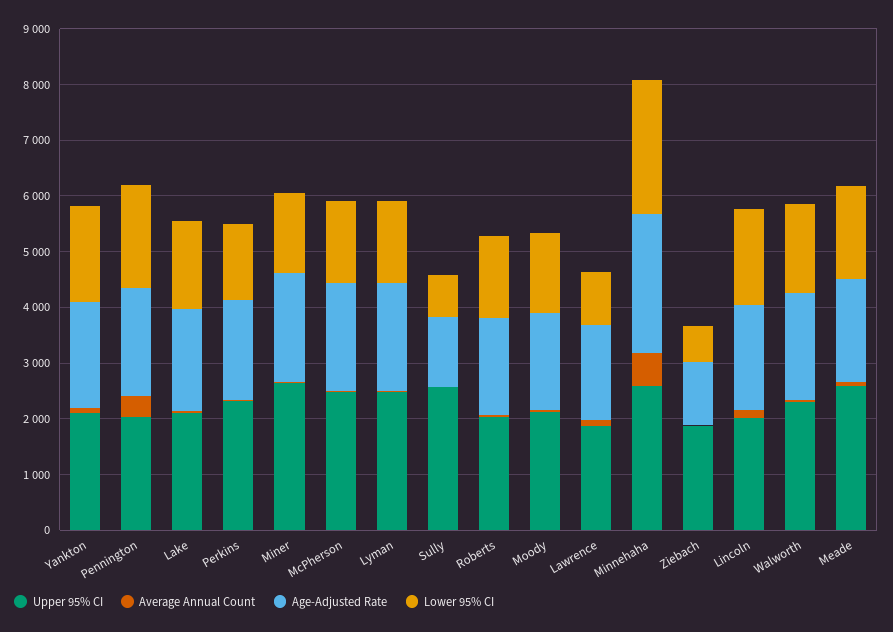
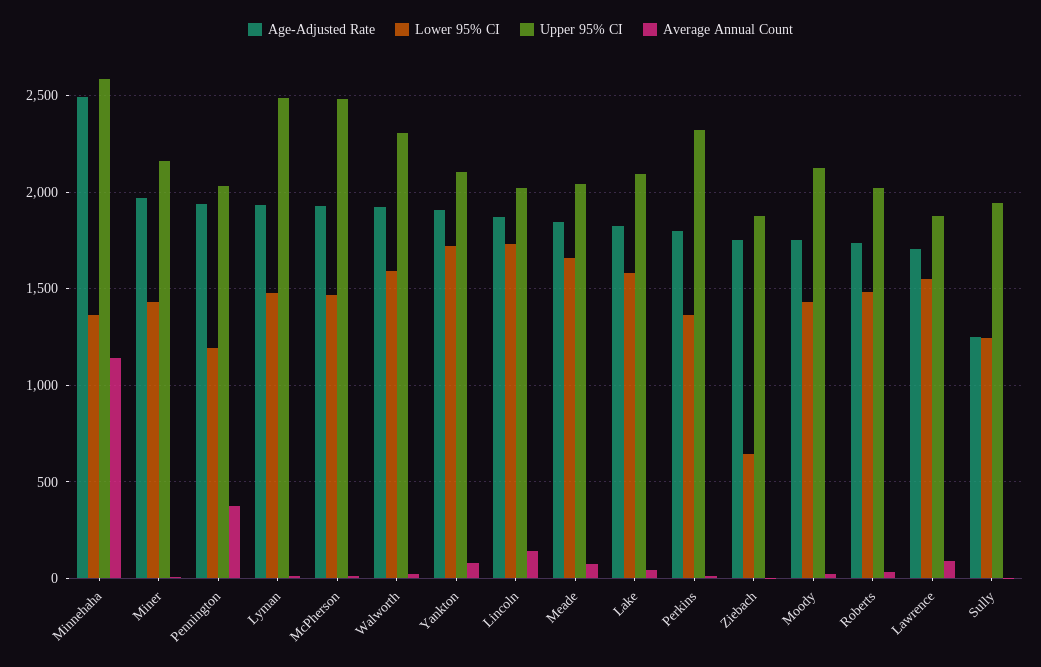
  {
    "Upper 95% CI": {
      "Yankton": 2100,
      "Pennington": 2050,
      "Lake": 2100,
      "Perkins": 2300,
-     "Miner": 2600,
+     "Miner": 2150,
      "McPherson": 2500,
      "Lyman": 2500,
-     "Sully": 2600,
+     "Sully": 1950,
      "Roberts": 2050,
      "Moody": 2150,
      "Lawrence": 1900,
      "Minnehaha": 2600,
      "Ziebach": 1900,
      "Lincoln": 2000,
      "Walworth": 2300,
-     "Meade": 2600
+     "Meade": 2050
    },
    "Average Annual Count": {
      "Yankton": 100,
      "Pennington": 400,
      "Lake": 50,
      "Perkins": 0,
      "Miner": 0,
      "McPherson": 0,
      "Lyman": 0,
      "Sully": 0,
      "Roberts": 50,
      "Moody": 0,
      "Lawrence": 100,
-     "Minnehaha": 600,
+     "Minnehaha": 1150,
      "Ziebach": 0,
      "Lincoln": 150,
      "Walworth": 0,
      "Meade": 100
    },
    "Age-Adjusted Rate": {
      "Yankton": 1900,
      "Pennington": 1950,
      "Lake": 1850,
      "Perkins": 1800,
      "Miner": 1950,
      "McPherson": 1950,
      "Lyman": 1950,
      "Sully": 1250,
      "Roberts": 1750,
      "Moody": 1750,
      "Lawrence": 1700,
      "Minnehaha": 2500,
-     "Ziebach": 1200,
+     "Ziebach": 1750,
      "Lincoln": 1850,
      "Walworth": 1950,
      "Meade": 1850
    },
    "Lower 95% CI": {
      "Yankton": 1700,
-     "Pennington": 1800,
+     "Pennington": 1200,
      "Lake": 1600,
      "Perkins": 1350,
      "Miner": 1450,
      "McPherson": 1450,
      "Lyman": 1500,
-     "Sully": 800,
+     "Sully": 1250,
      "Roberts": 1500,
      "Moody": 1450,
-     "Lawrence": 1000,
+     "Lawrence": 1550,
-     "Minnehaha": 2400,
+     "Minnehaha": 1350,
      "Ziebach": 650,
      "Lincoln": 1750,
      "Walworth": 1600,
      "Meade": 1650
    }
  }

